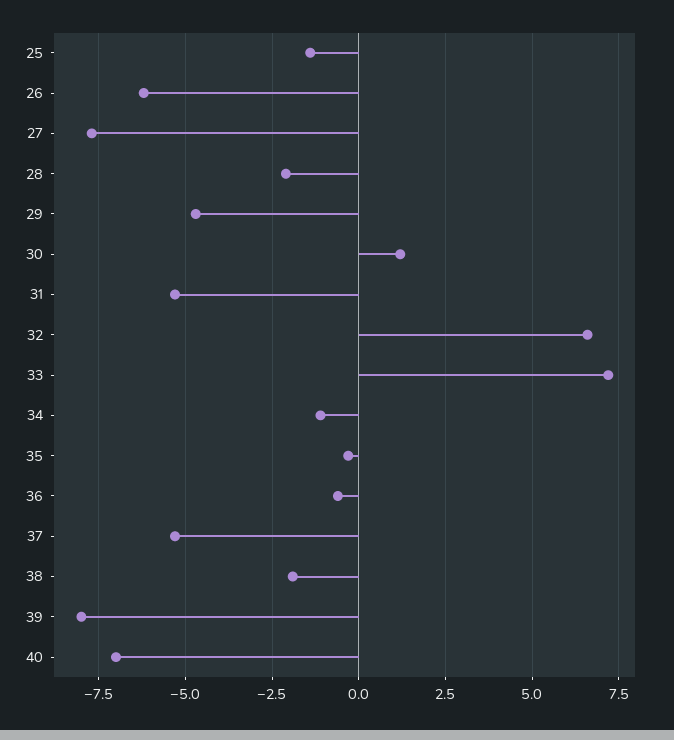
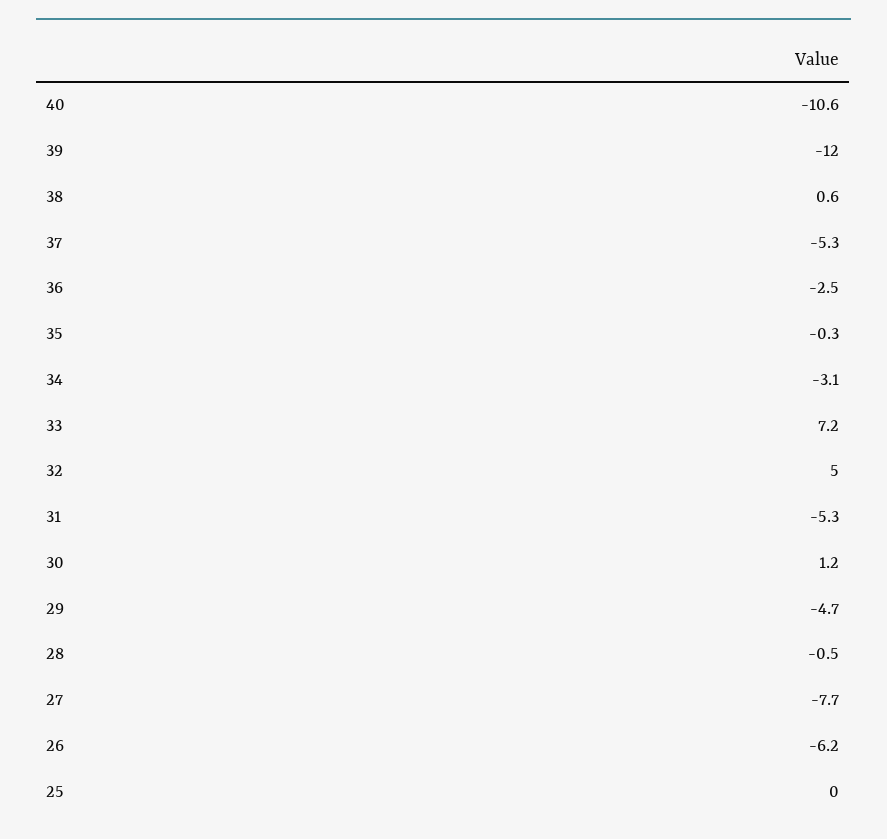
  {
-   "25": -1.5,
+   "25": 0,
    "26": -6.2,
    "27": -7.7,
-   "28": -2,
+   "28": -0.5,
    "29": -4.7,
    "30": 1.2,
    "31": -5.3,
-   "32": 6.5,
+   "32": 5,
    "33": 7.2,
-   "34": -1,
+   "34": -3.1,
    "35": -0.3,
-   "36": -0.5,
+   "36": -2.5,
    "37": -5.3,
-   "38": -2,
+   "38": 0.6,
-   "39": -8,
+   "39": -12,
-   "40": -7
+   "40": -10.6
  }

